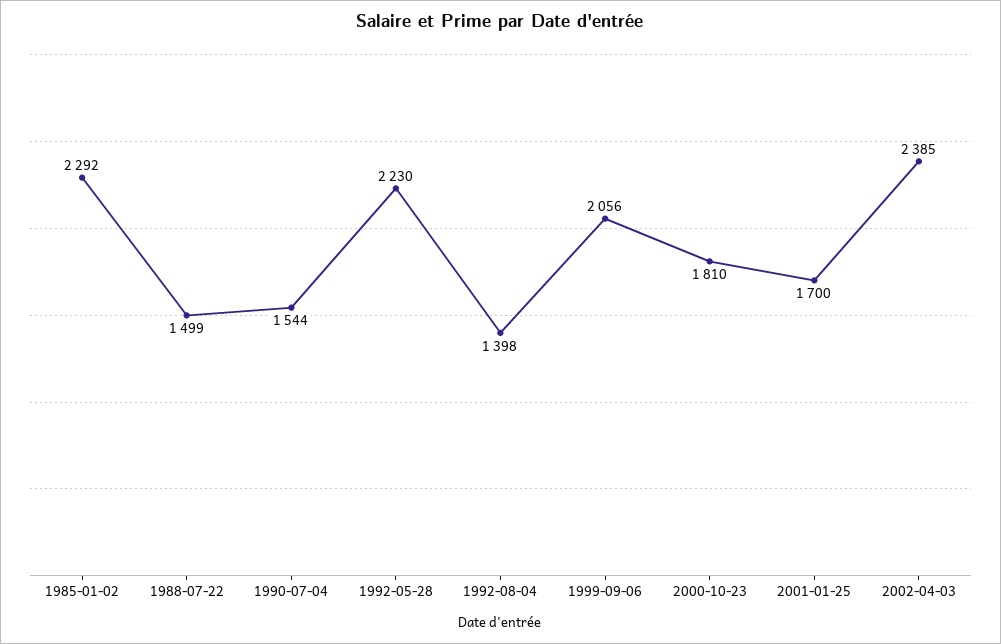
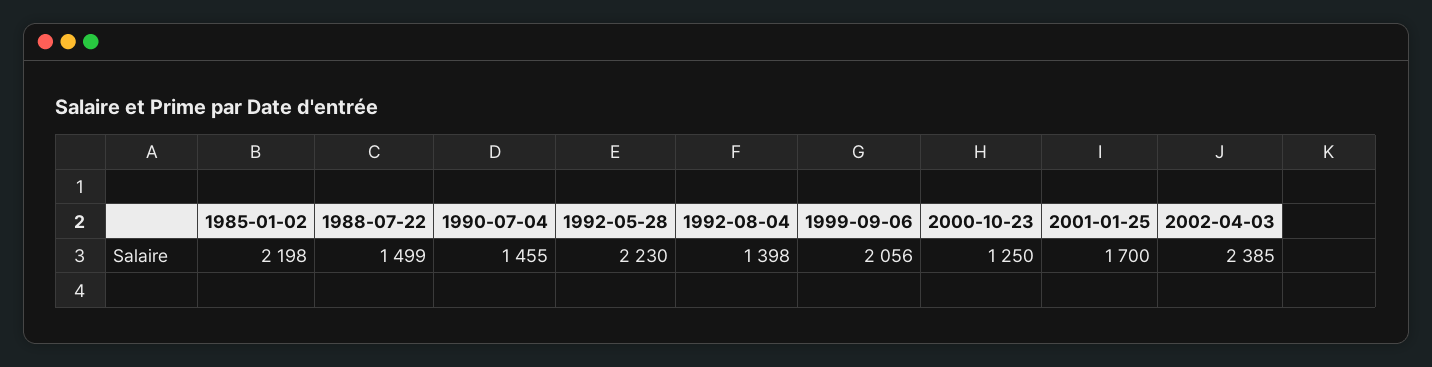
  {
-   "1985-01-02": 2292,
+   "1985-01-02": 2198,
    "1988-07-22": 1499,
-   "1990-07-04": 1544,
+   "1990-07-04": 1455,
    "1992-05-28": 2230,
    "1992-08-04": 1398,
    "1999-09-06": 2056,
-   "2000-10-23": 1810,
+   "2000-10-23": 1250,
    "2001-01-25": 1700,
    "2002-04-03": 2385
  }

